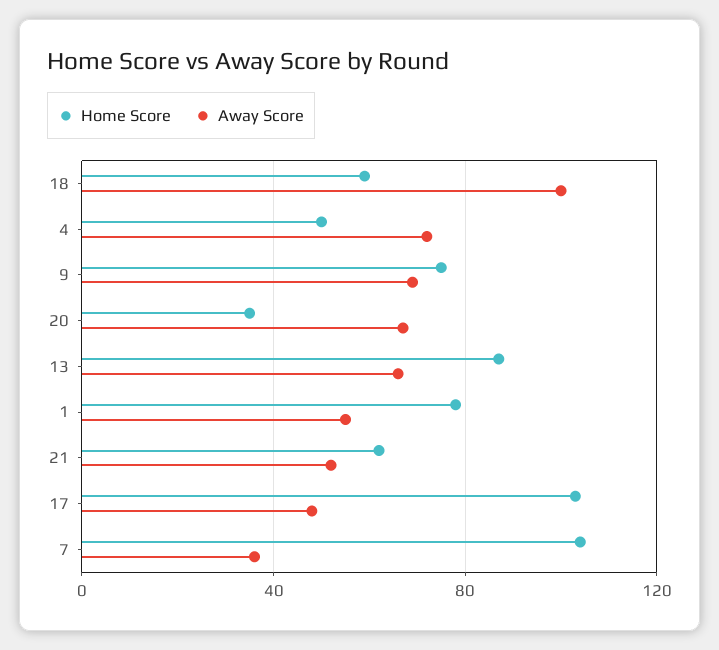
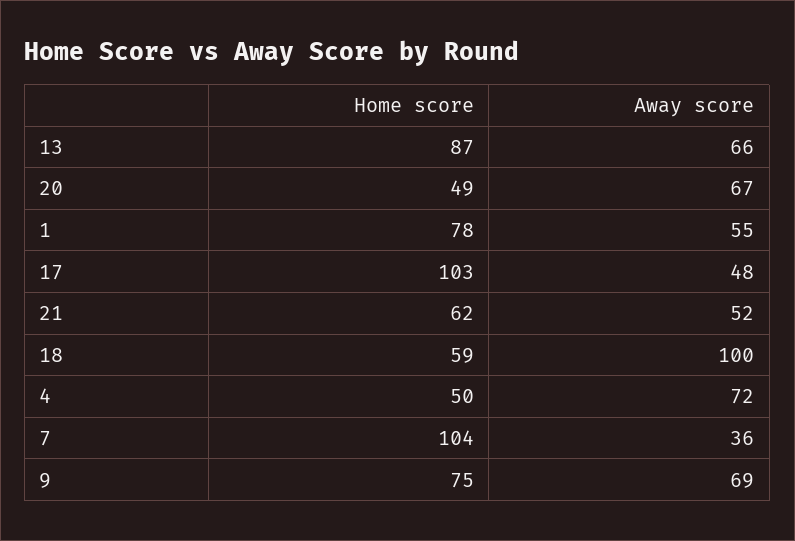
  {
    "Home Score": {
      "18": 59,
      "4": 50,
      "9": 75,
-     "20": 35,
+     "20": 49,
      "13": 87,
      "1": 78,
      "21": 62,
      "17": 103,
      "7": 104
    },
    "Away Score": {
      "18": 100,
      "4": 72,
      "9": 69,
      "20": 67,
      "13": 66,
      "1": 55,
      "21": 52,
      "17": 48,
      "7": 36
    }
  }

